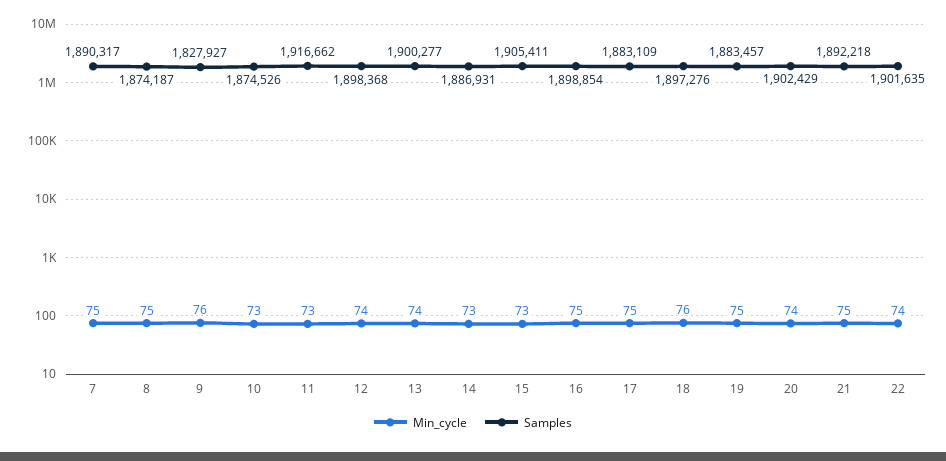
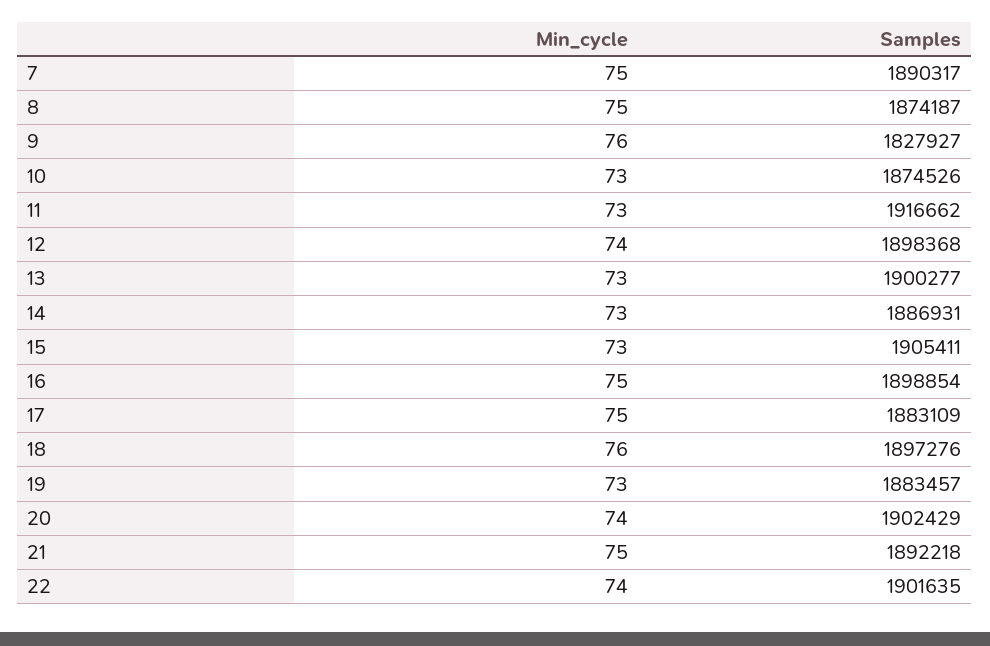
  {
    "Min_cycle": {
      "7": 75,
      "8": 75,
      "9": 76,
      "10": 73,
      "11": 73,
      "12": 74,
-     "13": 74,
+     "13": 73,
      "14": 73,
      "15": 73,
      "16": 75,
      "17": 75,
      "18": 76,
-     "19": 75,
+     "19": 73,
      "20": 74,
      "21": 75,
      "22": 74
    },
    "Samples": {
      "7": 1890317,
      "8": 1874187,
      "9": 1827927,
      "10": 1874526,
      "11": 1916662,
      "12": 1898368,
      "13": 1900277,
      "14": 1886931,
      "15": 1905411,
      "16": 1898854,
      "17": 1883109,
      "18": 1897276,
      "19": 1883457,
      "20": 1902429,
      "21": 1892218,
      "22": 1901635
    }
  }

